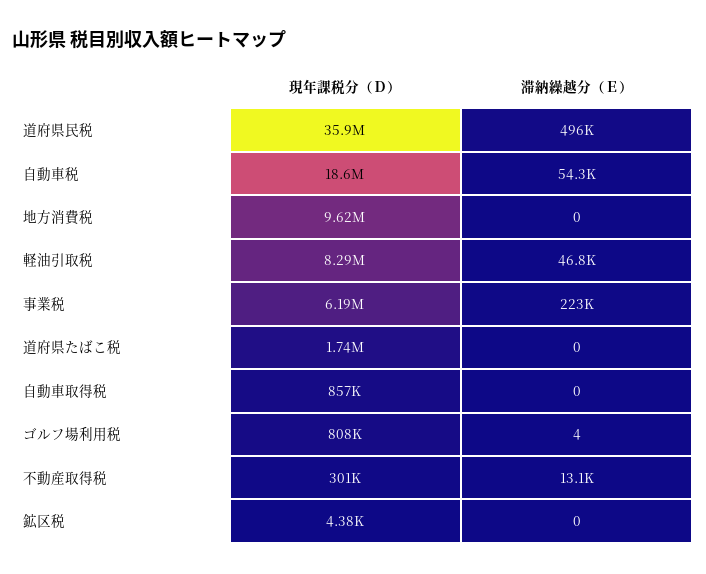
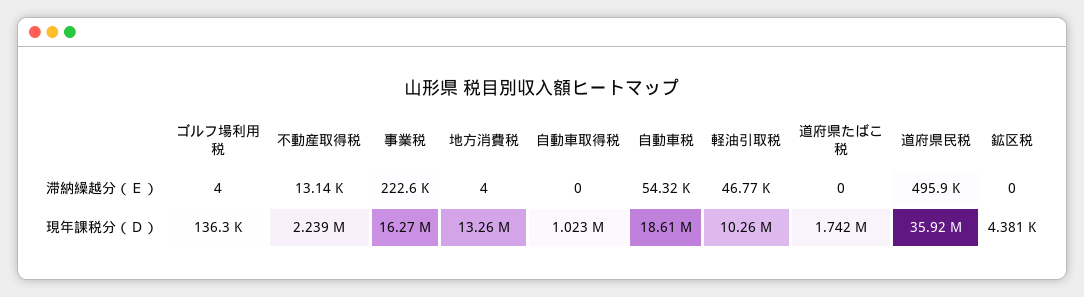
  {
    "現年課税分（Ｄ）": {
      "道府県民税": 35920000,
      "自動車税": 18610000,
-     "地方消費税": 9620000,
+     "地方消費税": 13260000,
-     "軽油引取税": 8290000,
+     "軽油引取税": 10260000,
-     "事業税": 6190000,
+     "事業税": 16270000,
      "道府県たばこ税": 1742000,
-     "自動車取得税": 857000,
+     "自動車取得税": 1023000,
-     "ゴルフ場利用税": 808000,
+     "ゴルフ場利用税": 136300,
-     "不動産取得税": 301000,
+     "不動産取得税": 2239000,
      "鉱区税": 4381
    },
    "滞納繰越分（Ｅ）": {
      "道府県民税": 495900,
      "自動車税": 54320,
-     "地方消費税": 0,
+     "地方消費税": 4,
      "軽油引取税": 46770,
      "事業税": 222600,
      "道府県たばこ税": 0,
      "自動車取得税": 0,
      "ゴルフ場利用税": 4,
      "不動産取得税": 13140,
      "鉱区税": 0
    }
  }

